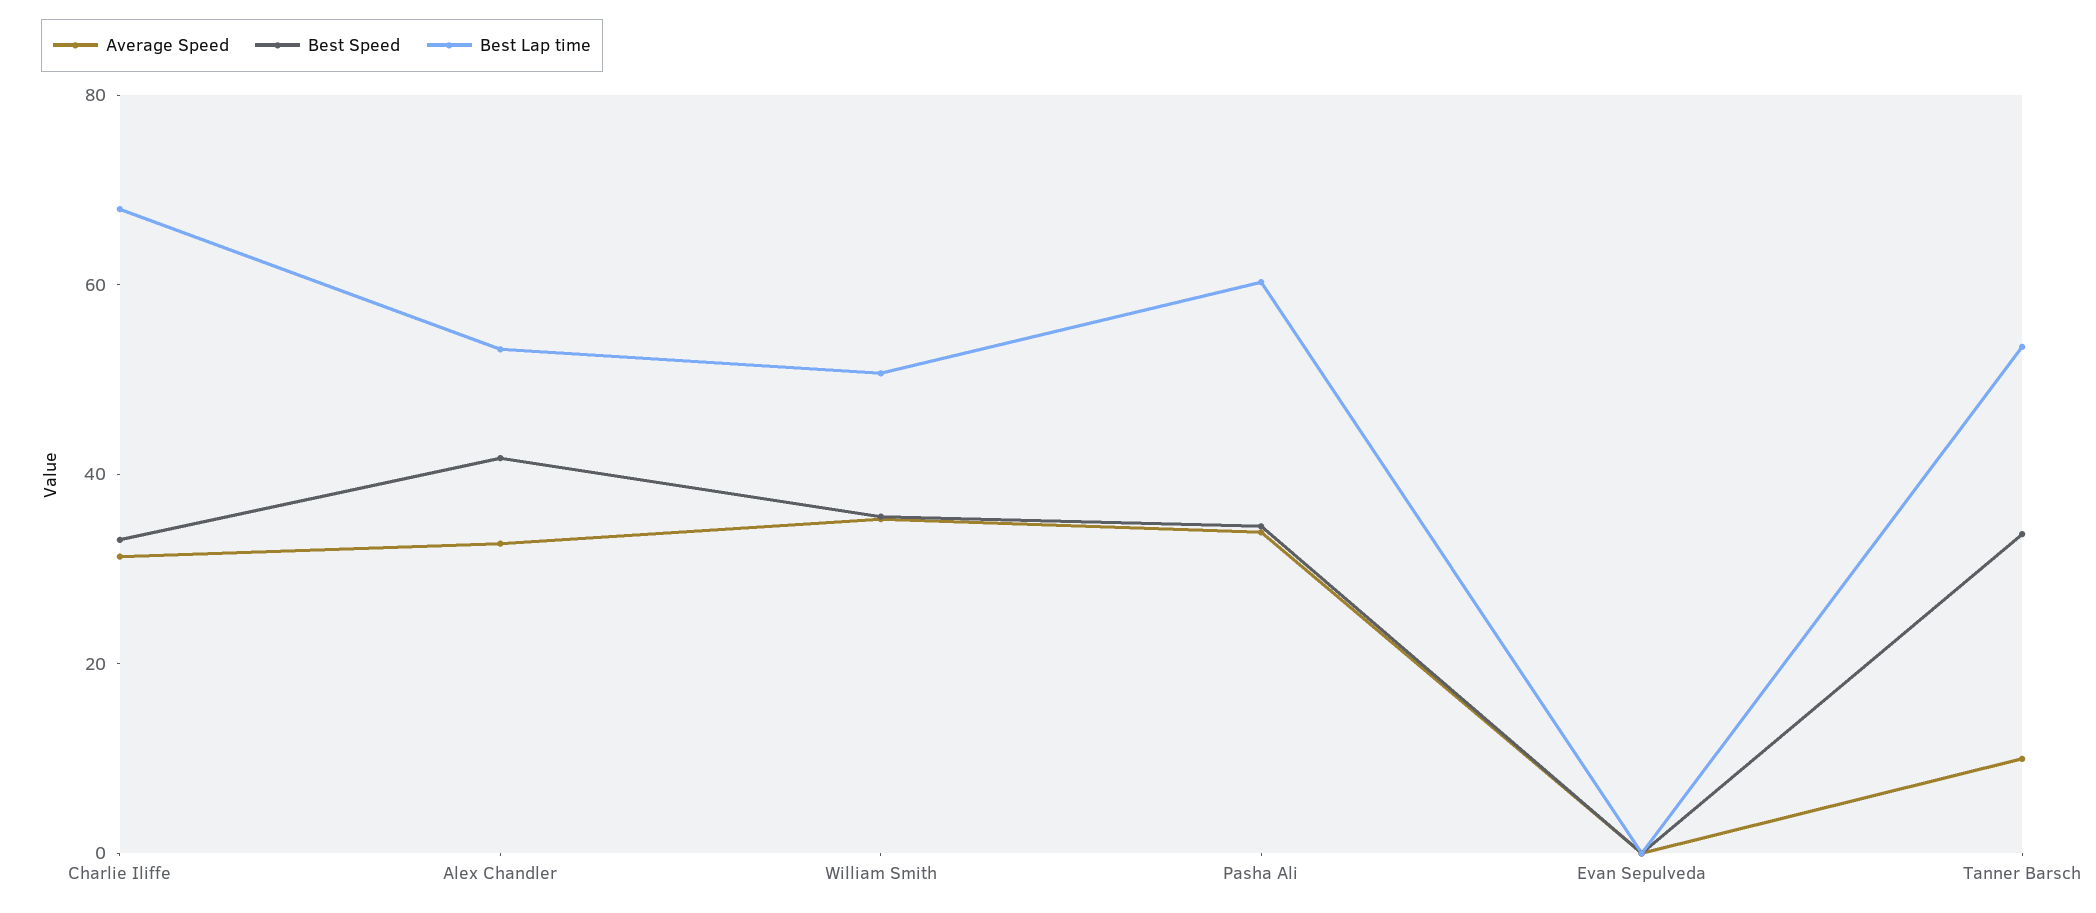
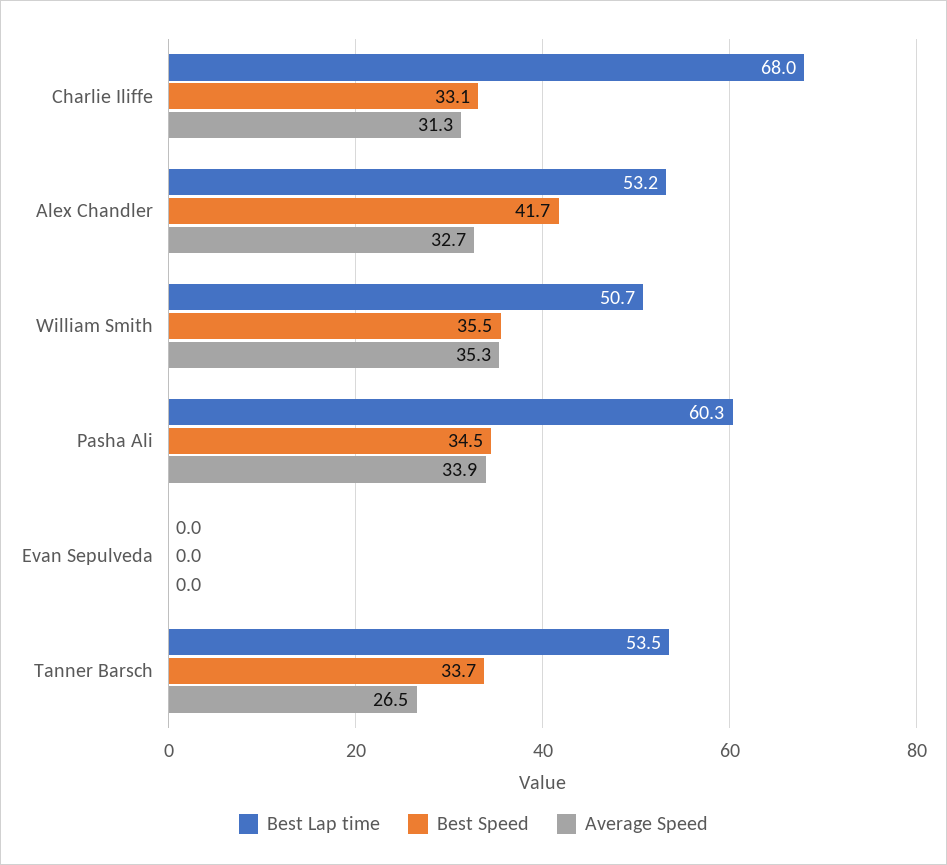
  {
    "Average Speed": {
      "Charlie Iliffe": 31.3,
      "Alex Chandler": 32.7,
      "William Smith": 35.3,
      "Pasha Ali": 33.9,
      "Evan Sepulveda": 0,
-     "Tanner Barsch": 10
+     "Tanner Barsch": 26.5
    },
    "Best Speed": {
      "Charlie Iliffe": 33.1,
      "Alex Chandler": 41.7,
      "William Smith": 35.5,
      "Pasha Ali": 34.5,
      "Evan Sepulveda": 0,
      "Tanner Barsch": 33.7
    },
    "Best Lap time": {
      "Charlie Iliffe": 68,
      "Alex Chandler": 53.2,
      "William Smith": 50.7,
      "Pasha Ali": 60.3,
      "Evan Sepulveda": 0,
      "Tanner Barsch": 53.5
    }
  }

